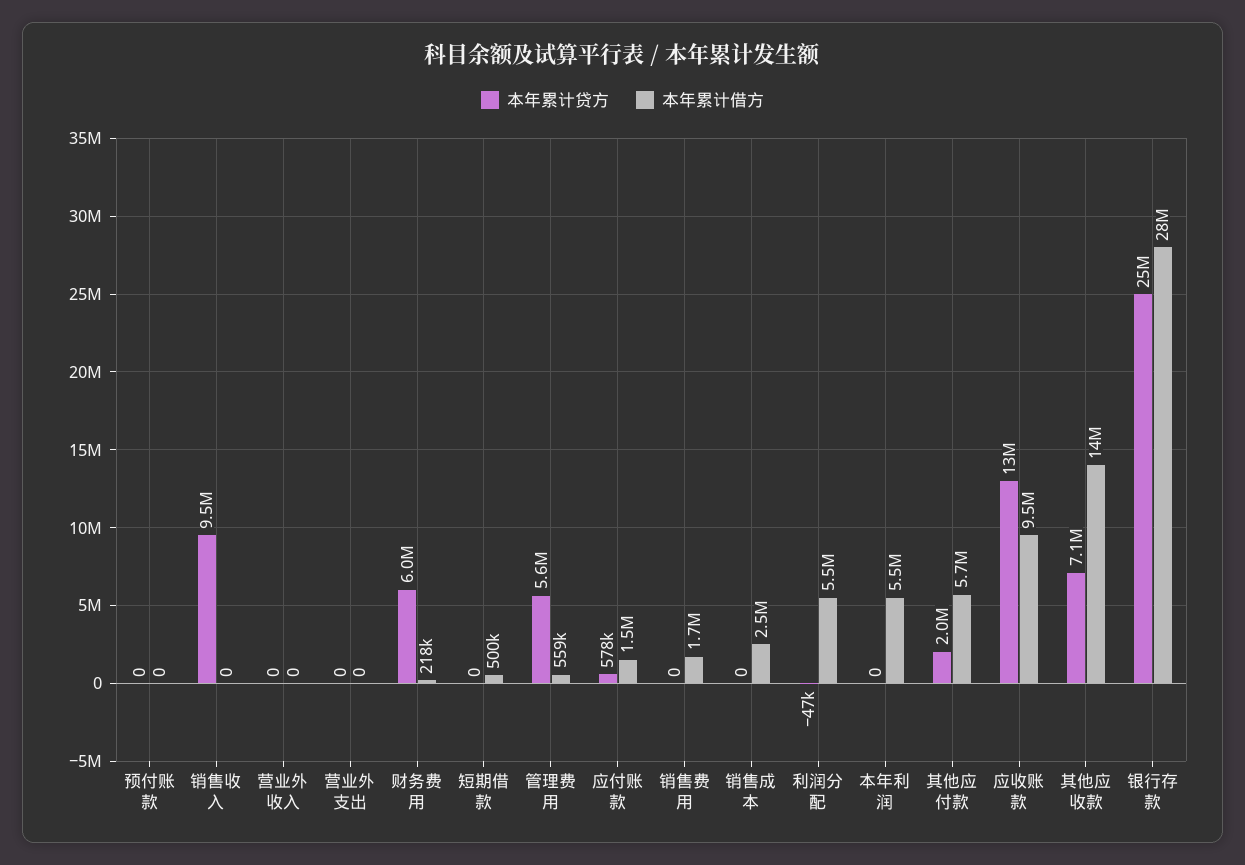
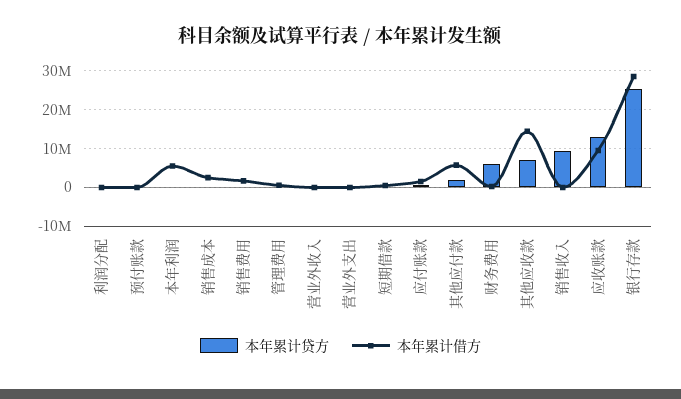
  {
    "本年累计贷方": {
      "预付账款": 0,
      "销售收入": 9500000,
      "营业外收入": 0,
      "营业外支出": 0,
      "财务费用": 6000000,
      "短期借款": 0,
-     "管理费用": 5600000,
+     "管理费用": 0,
      "应付账款": 578000,
      "销售费用": 0,
      "销售成本": 0,
      "利润分配": -47000,
      "本年利润": 0,
      "其他应付款": 2000000,
      "应收账款": 13000000,
      "其他应收款": 7100000,
      "银行存款": 25000000
    },
    "本年累计借方": {
      "预付账款": 0,
      "销售收入": 0,
      "营业外收入": 0,
      "营业外支出": 0,
      "财务费用": 218000,
      "短期借款": 500000,
      "管理费用": 559000,
      "应付账款": 1500000,
      "销售费用": 1700000,
      "销售成本": 2500000,
-     "利润分配": 5500000,
+     "利润分配": 0,
      "本年利润": 5500000,
      "其他应付款": 5700000,
      "应收账款": 9500000,
      "其他应收款": 14000000,
      "银行存款": 28000000
    }
  }

